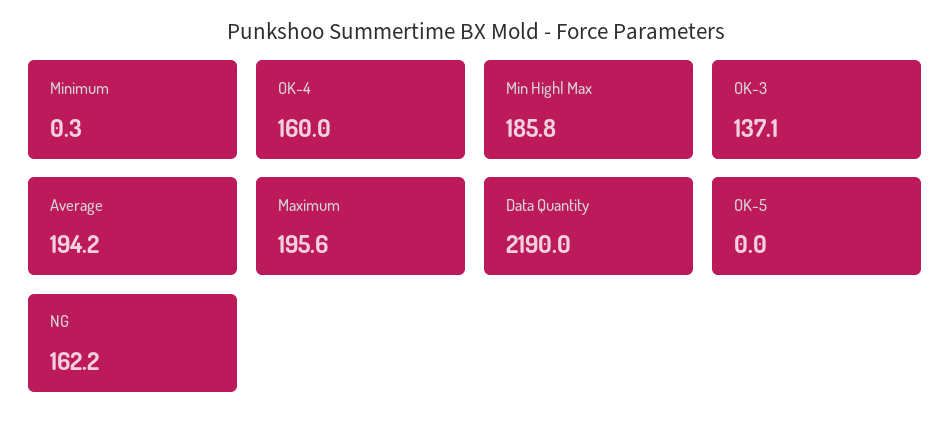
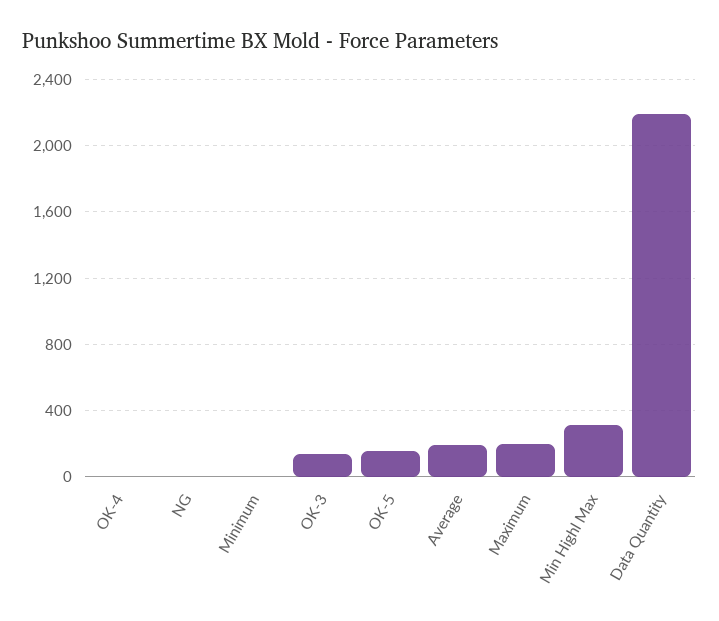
  {
    "Minimum": 0.3,
-   "OK-4": 160,
+   "OK-4": 0,
-   "Min Highl Max": 185.8,
+   "Min Highl Max": 300,
    "OK-3": 137.1,
    "Average": 194.2,
    "Maximum": 195.6,
    "Data Quantity": 2190,
-   "OK-5": 0,
+   "OK-5": 150,
-   "NG": 162.2
+   "NG": 0
  }

